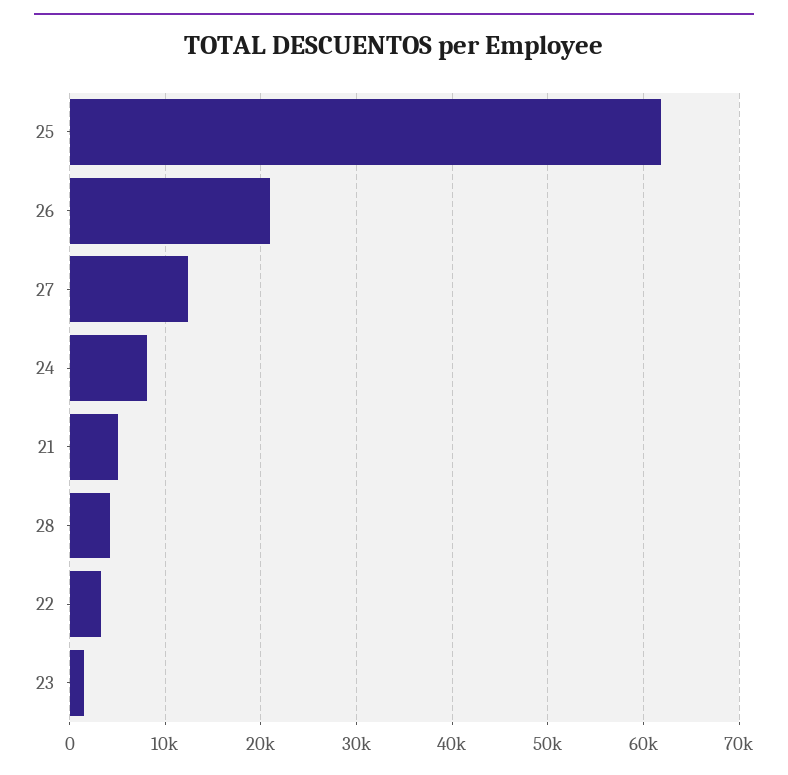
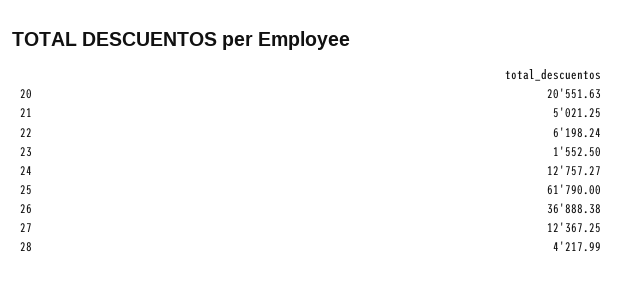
  {
    "25": 61790,
-   "26": 21000,
+   "26": 36888.38,
    "27": 12367.25,
-   "24": 8000,
+   "24": 12757.27,
    "21": 5021.25,
    "28": 4217.99,
-   "22": 3000,
+   "22": 6198.24,
-   "23": 1552.5
+   "23": 1552.5,
+   "20": 20551.63
  }

